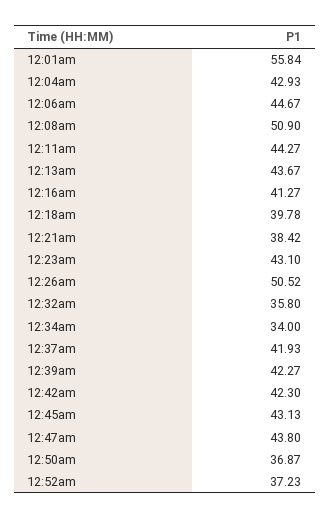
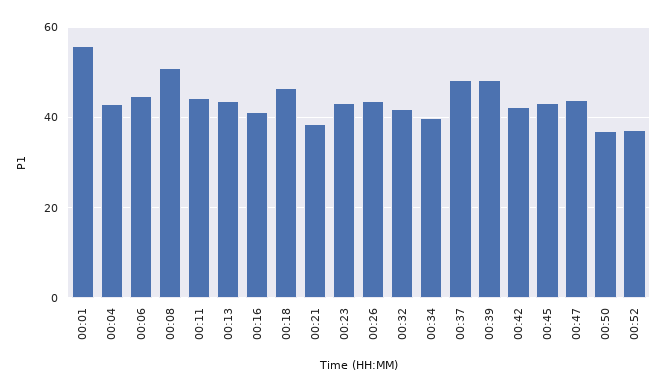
  {
    "12:01am": 55.84,
    "12:04am": 42.93,
    "12:06am": 44.67,
    "12:08am": 50.9,
    "12:11am": 44.27,
    "12:13am": 43.67,
    "12:16am": 41.27,
-   "12:18am": 39.78,
+   "12:18am": 46,
    "12:21am": 38.42,
    "12:23am": 43.1,
-   "12:26am": 50.52,
+   "12:26am": 44,
-   "12:32am": 35.8,
+   "12:32am": 42,
-   "12:34am": 34,
+   "12:34am": 40,
-   "12:37am": 41.93,
+   "12:37am": 48,
-   "12:39am": 42.27,
+   "12:39am": 48,
    "12:42am": 42.3,
    "12:45am": 43.13,
    "12:47am": 43.8,
    "12:50am": 36.87,
    "12:52am": 37.23
  }

